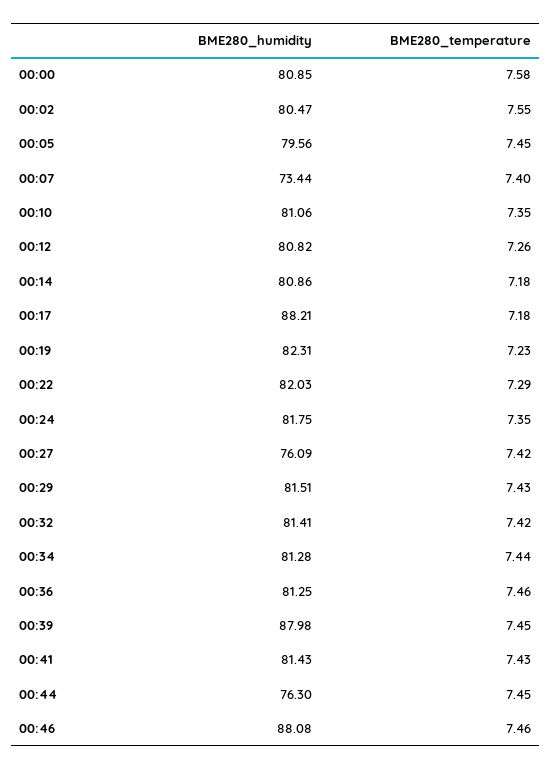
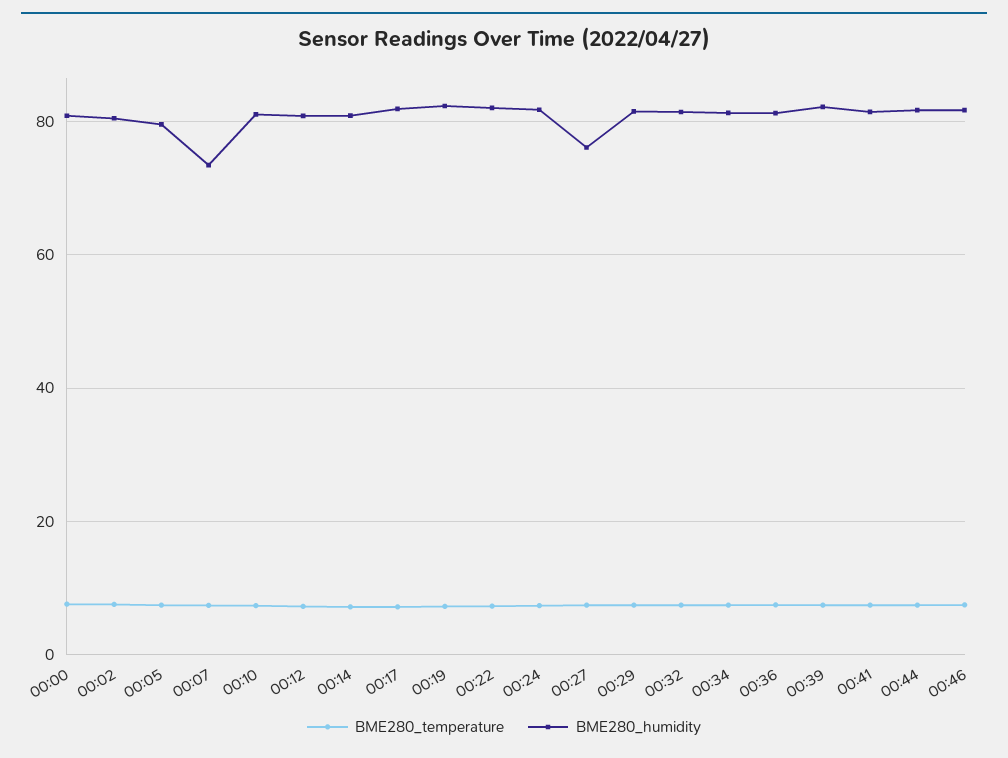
  {
    "BME280_humidity": {
      "00:00": 80.85,
      "00:02": 80.47,
      "00:05": 79.56,
      "00:07": 73.44,
      "00:10": 81.06,
      "00:12": 80.82,
      "00:14": 80.86,
-     "00:17": 88.21,
+     "00:17": 82,
      "00:19": 82.31,
      "00:22": 82.03,
      "00:24": 81.75,
      "00:27": 76.09,
      "00:29": 81.51,
      "00:32": 81.41,
      "00:34": 81.28,
      "00:36": 81.25,
-     "00:39": 87.98,
+     "00:39": 82,
      "00:41": 81.43,
-     "00:44": 76.3,
+     "00:44": 82,
-     "00:46": 88.08
+     "00:46": 82
    },
    "BME280_temperature": {
      "00:00": 7.58,
      "00:02": 7.55,
      "00:05": 7.45,
      "00:07": 7.4,
      "00:10": 7.35,
      "00:12": 7.26,
      "00:14": 7.18,
      "00:17": 7.18,
      "00:19": 7.23,
      "00:22": 7.29,
      "00:24": 7.35,
      "00:27": 7.42,
      "00:29": 7.43,
      "00:32": 7.42,
      "00:34": 7.44,
      "00:36": 7.46,
      "00:39": 7.45,
      "00:41": 7.43,
      "00:44": 7.45,
      "00:46": 7.46
    }
  }

